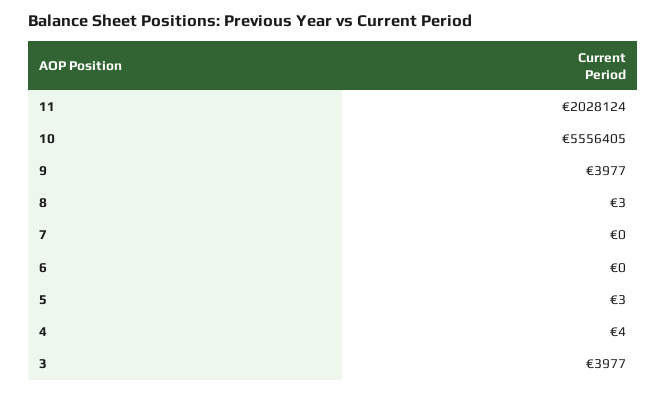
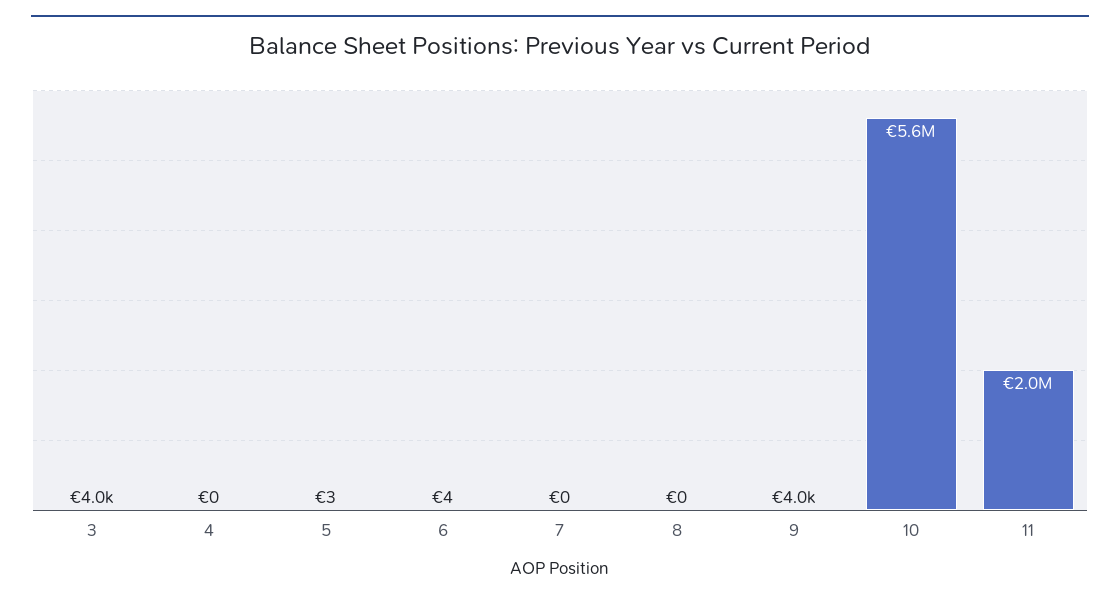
  {
    "11": 2028124,
    "10": 5556405,
    "9": 3977,
-   "8": 3,
+   "8": 0,
    "7": 0,
-   "6": 0,
+   "6": 4,
    "5": 3,
-   "4": 4,
+   "4": 0,
    "3": 3977
  }

